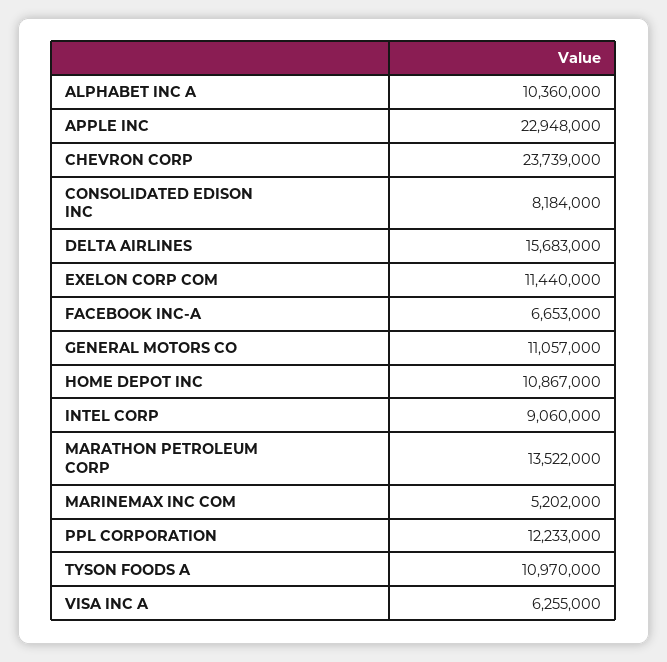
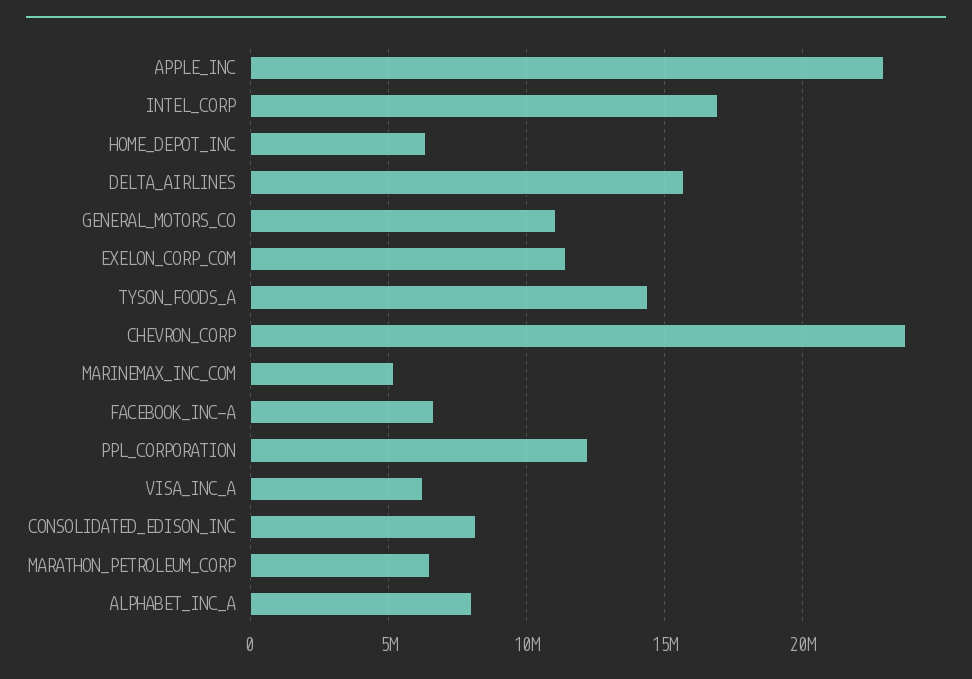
  {
-   "ALPHABET INC A": 10360000,
+   "ALPHABET INC A": 8000000,
    "APPLE INC": 22948000,
    "CHEVRON CORP": 23739000,
    "CONSOLIDATED EDISON INC": 8184000,
    "DELTA AIRLINES": 15683000,
    "EXELON CORP COM": 11440000,
    "FACEBOOK INC-A": 6653000,
    "GENERAL MOTORS CO": 11057000,
-   "HOME DEPOT INC": 10867000,
+   "HOME DEPOT INC": 6500000,
-   "INTEL CORP": 9060000,
+   "INTEL CORP": 17000000,
-   "MARATHON PETROLEUM CORP": 13522000,
+   "MARATHON PETROLEUM CORP": 6500000,
    "MARINEMAX INC COM": 5202000,
    "PPL CORPORATION": 12233000,
-   "TYSON FOODS A": 10970000,
+   "TYSON FOODS A": 14500000,
    "VISA INC A": 6255000
  }

